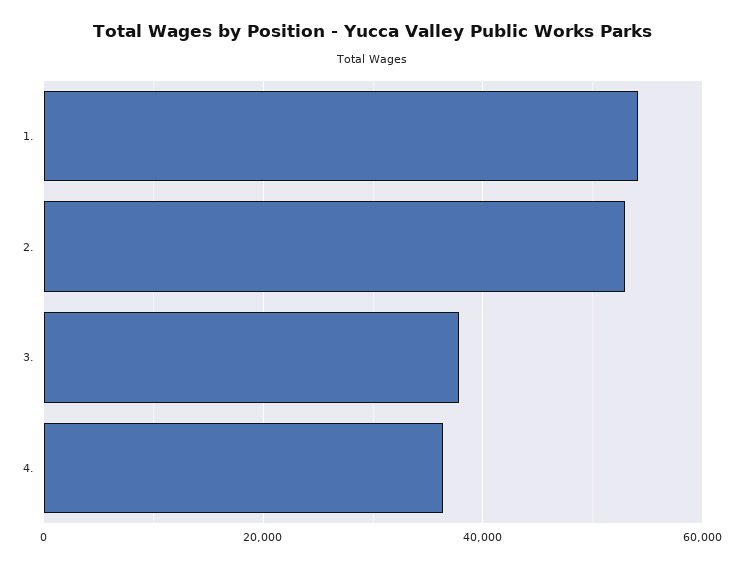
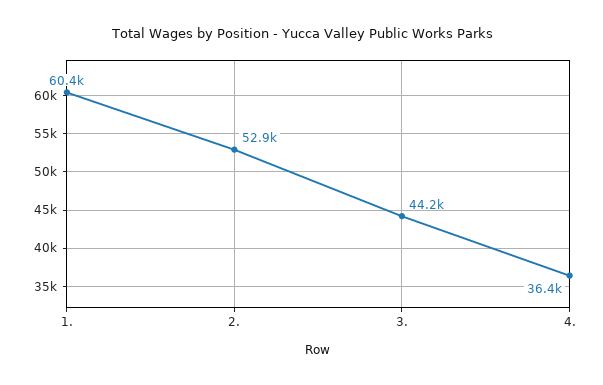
  {
-   "1.": 54000,
+   "1.": 60400,
    "2.": 52900,
-   "3.": 38000,
+   "3.": 44200,
    "4.": 36400
  }

